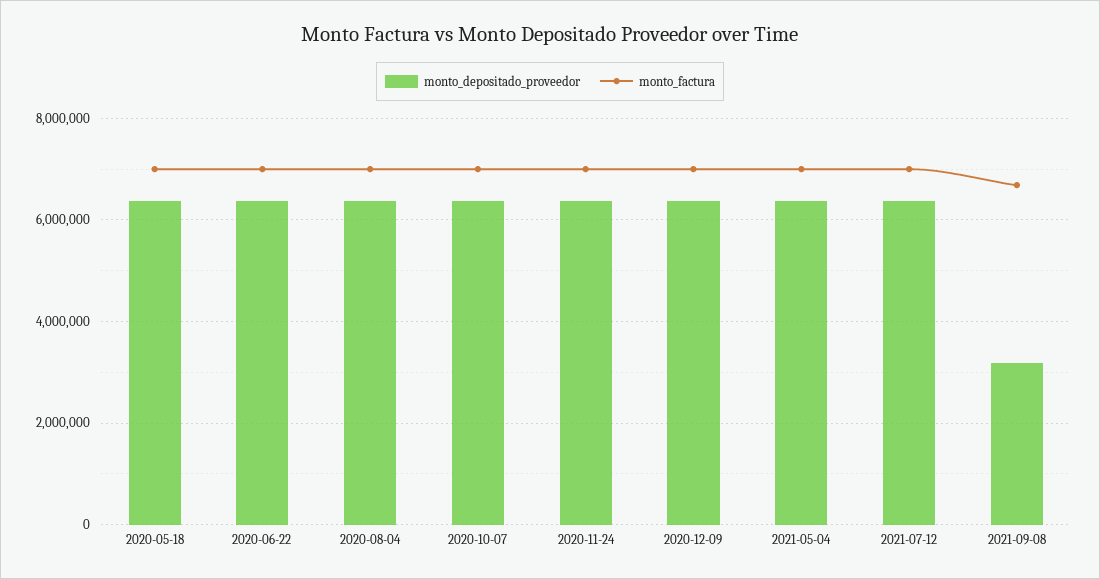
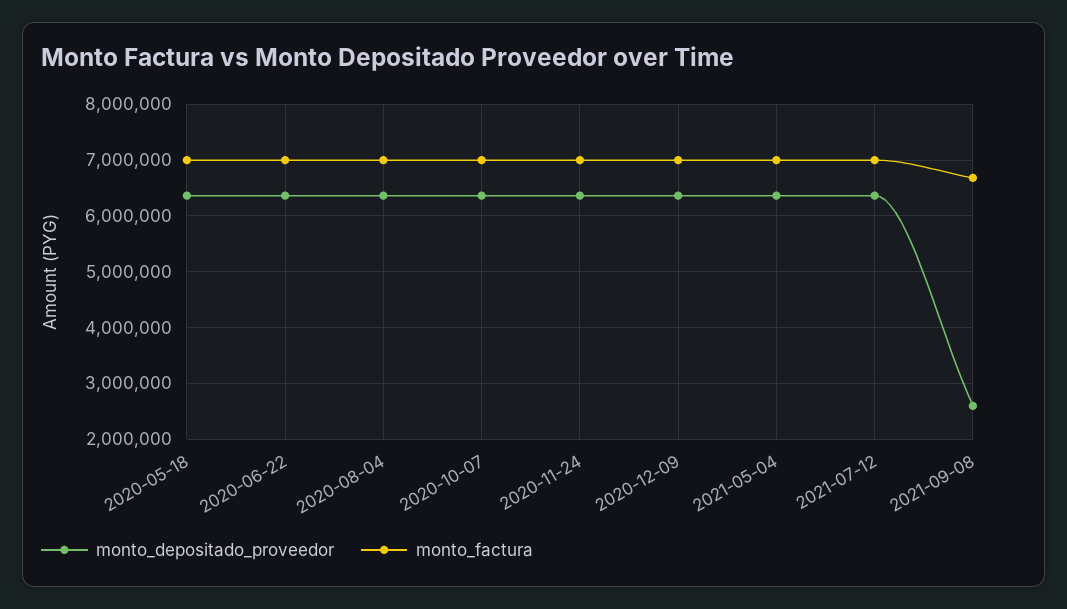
  {
    "monto_depositado_proveedor": {
      "2020-05-18": 6400000,
      "2020-06-22": 6400000,
      "2020-08-04": 6400000,
      "2020-10-07": 6400000,
      "2020-11-24": 6400000,
      "2020-12-09": 6400000,
      "2021-05-04": 6400000,
      "2021-07-12": 6400000,
-     "2021-09-08": 3200000
+     "2021-09-08": 2600000
    },
    "monto_factura": {
      "2020-05-18": 7000000,
      "2020-06-22": 7000000,
      "2020-08-04": 7000000,
      "2020-10-07": 7000000,
      "2020-11-24": 7000000,
      "2020-12-09": 7000000,
      "2021-05-04": 7000000,
      "2021-07-12": 7000000,
      "2021-09-08": 6600000
    }
  }

